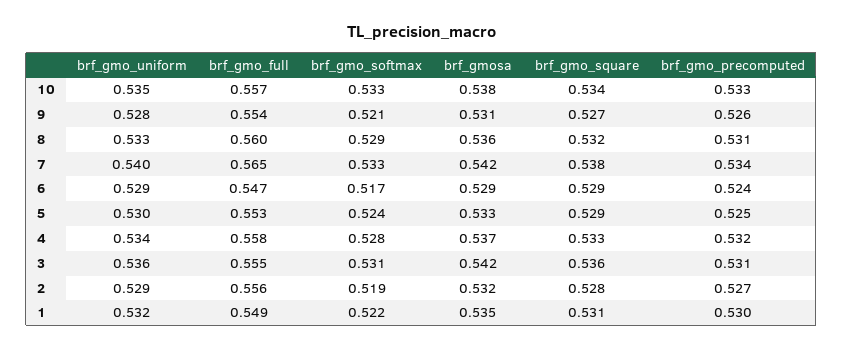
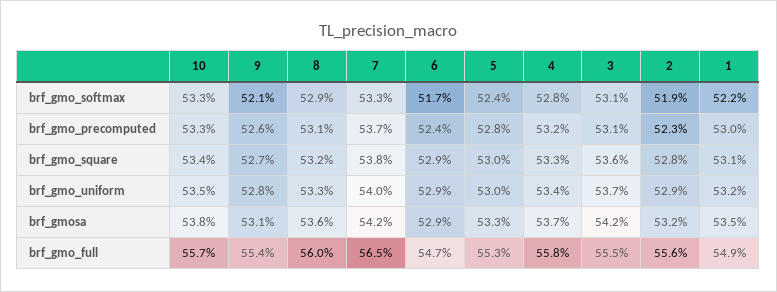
  {
    "brf_gmo_uniform": {
      "10": 0.535,
      "9": 0.528,
      "8": 0.533,
      "7": 0.54,
      "6": 0.529,
      "5": 0.53,
      "4": 0.534,
-     "3": 0.536,
+     "3": 0.537,
      "2": 0.529,
      "1": 0.532
    },
    "brf_gmo_full": {
      "10": 0.557,
      "9": 0.554,
      "8": 0.56,
      "7": 0.565,
      "6": 0.547,
      "5": 0.553,
      "4": 0.558,
      "3": 0.555,
      "2": 0.556,
      "1": 0.549
    },
    "brf_gmo_softmax": {
      "10": 0.533,
      "9": 0.521,
      "8": 0.529,
      "7": 0.533,
      "6": 0.517,
      "5": 0.524,
      "4": 0.528,
      "3": 0.531,
      "2": 0.519,
      "1": 0.522
    },
    "brf_gmosa": {
      "10": 0.538,
      "9": 0.531,
      "8": 0.536,
      "7": 0.542,
      "6": 0.529,
      "5": 0.533,
      "4": 0.537,
      "3": 0.542,
      "2": 0.532,
      "1": 0.535
    },
    "brf_gmo_square": {
      "10": 0.534,
      "9": 0.527,
      "8": 0.532,
      "7": 0.538,
      "6": 0.529,
-     "5": 0.529,
+     "5": 0.53,
      "4": 0.533,
      "3": 0.536,
      "2": 0.528,
      "1": 0.531
    },
    "brf_gmo_precomputed": {
      "10": 0.533,
      "9": 0.526,
      "8": 0.531,
-     "7": 0.534,
+     "7": 0.537,
      "6": 0.524,
-     "5": 0.525,
+     "5": 0.528,
      "4": 0.532,
      "3": 0.531,
-     "2": 0.527,
+     "2": 0.523,
      "1": 0.53
    }
  }

